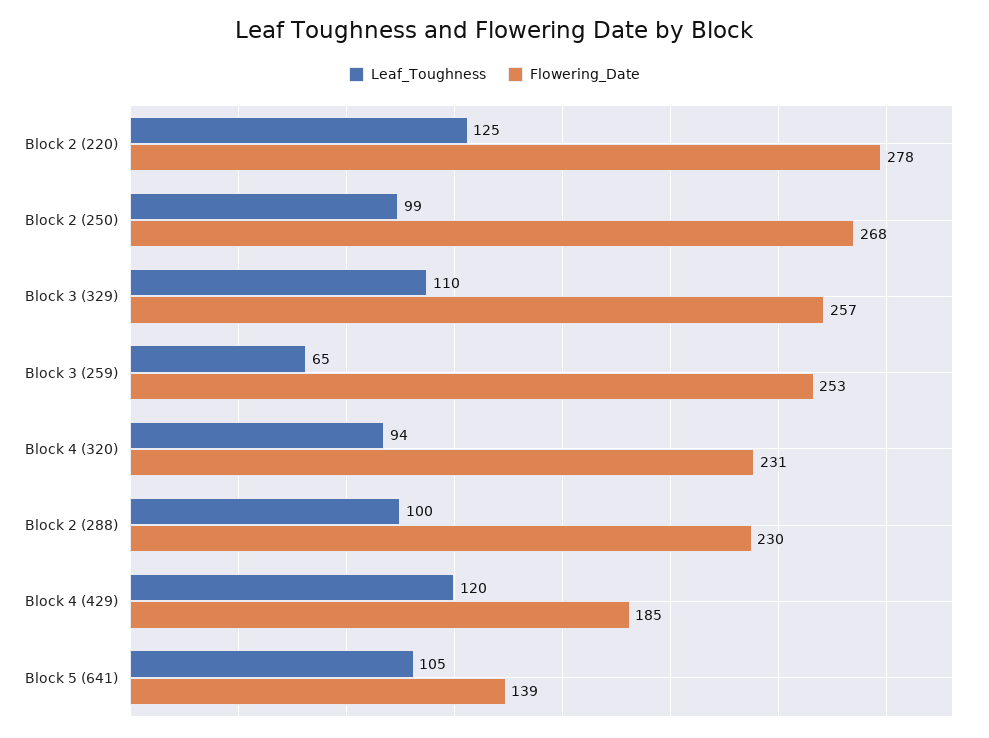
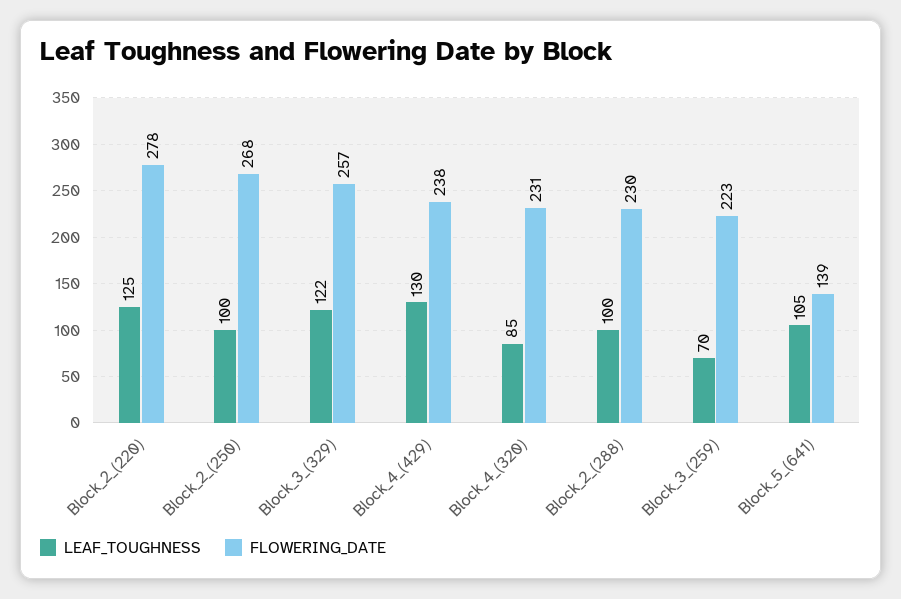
  {
    "Leaf_Toughness": {
      "Block 2 (220)": 125,
-     "Block 2 (250)": 99,
+     "Block 2 (250)": 100,
-     "Block 3 (329)": 110,
+     "Block 3 (329)": 122,
-     "Block 3 (259)": 65,
+     "Block 3 (259)": 70,
-     "Block 4 (320)": 94,
+     "Block 4 (320)": 85,
      "Block 2 (288)": 100,
-     "Block 4 (429)": 120,
+     "Block 4 (429)": 130,
      "Block 5 (641)": 105
    },
    "Flowering_Date": {
      "Block 2 (220)": 278,
      "Block 2 (250)": 268,
      "Block 3 (329)": 257,
-     "Block 3 (259)": 253,
+     "Block 3 (259)": 223,
      "Block 4 (320)": 231,
      "Block 2 (288)": 230,
-     "Block 4 (429)": 185,
+     "Block 4 (429)": 238,
      "Block 5 (641)": 139
    }
  }

